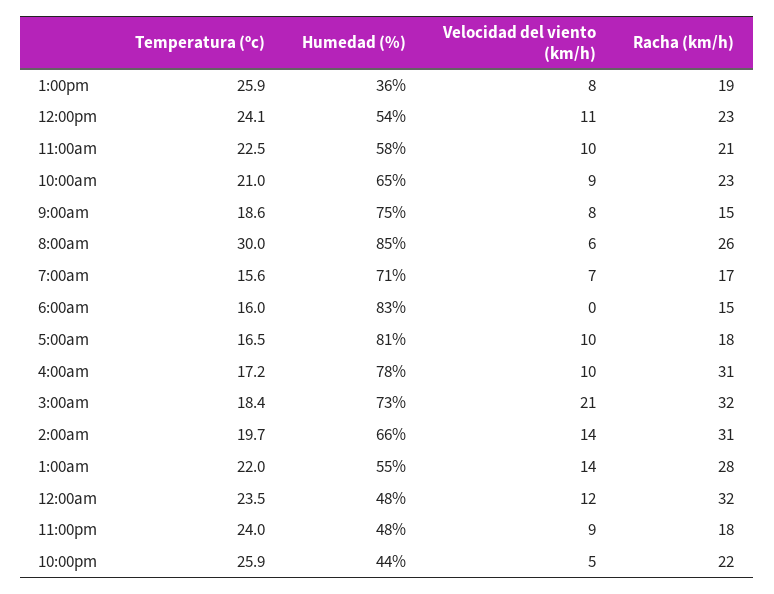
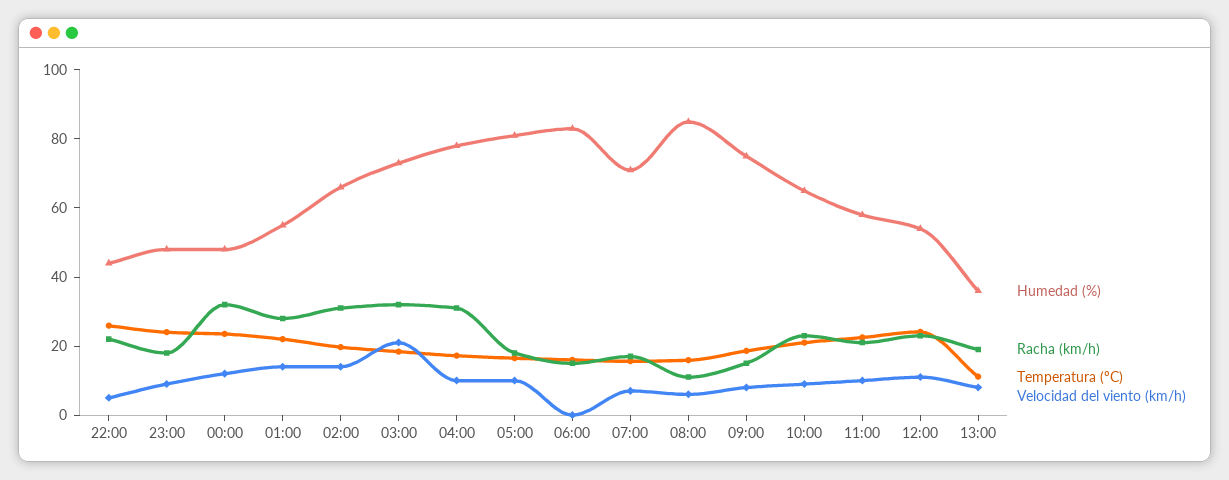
  {
    "Temperatura (ºc)": {
-     "1:00pm": 25.9,
+     "1:00pm": 10,
      "12:00pm": 24.1,
      "11:00am": 22.5,
      "10:00am": 21,
      "9:00am": 18.6,
-     "8:00am": 30,
+     "8:00am": 15,
      "7:00am": 15.6,
      "6:00am": 16,
      "5:00am": 16.5,
      "4:00am": 17.2,
      "3:00am": 18.4,
      "2:00am": 19.7,
      "1:00am": 22,
      "12:00am": 23.5,
      "11:00pm": 24,
      "10:00pm": 25.9
    },
    "Humedad (%)": {
      "1:00pm": 36,
      "12:00pm": 54,
      "11:00am": 58,
      "10:00am": 65,
      "9:00am": 75,
      "8:00am": 85,
      "7:00am": 71,
      "6:00am": 83,
      "5:00am": 81,
      "4:00am": 78,
      "3:00am": 73,
      "2:00am": 66,
      "1:00am": 55,
      "12:00am": 48,
      "11:00pm": 48,
      "10:00pm": 44
    },
    "Velocidad del viento (km/h)": {
      "1:00pm": 8,
      "12:00pm": 11,
      "11:00am": 10,
      "10:00am": 9,
      "9:00am": 8,
      "8:00am": 6,
      "7:00am": 7,
      "6:00am": 0,
      "5:00am": 10,
      "4:00am": 10,
      "3:00am": 21,
      "2:00am": 14,
      "1:00am": 14,
      "12:00am": 12,
      "11:00pm": 9,
      "10:00pm": 5
    },
    "Racha (km/h)": {
      "1:00pm": 19,
      "12:00pm": 23,
      "11:00am": 21,
      "10:00am": 23,
      "9:00am": 15,
-     "8:00am": 26,
+     "8:00am": 10,
      "7:00am": 17,
      "6:00am": 15,
      "5:00am": 18,
      "4:00am": 31,
      "3:00am": 32,
      "2:00am": 31,
      "1:00am": 28,
      "12:00am": 32,
      "11:00pm": 18,
      "10:00pm": 22
    }
  }

